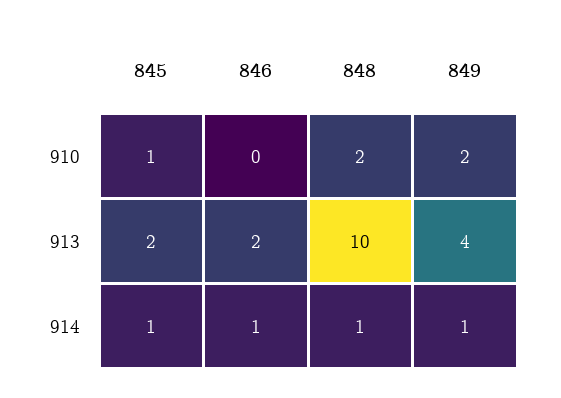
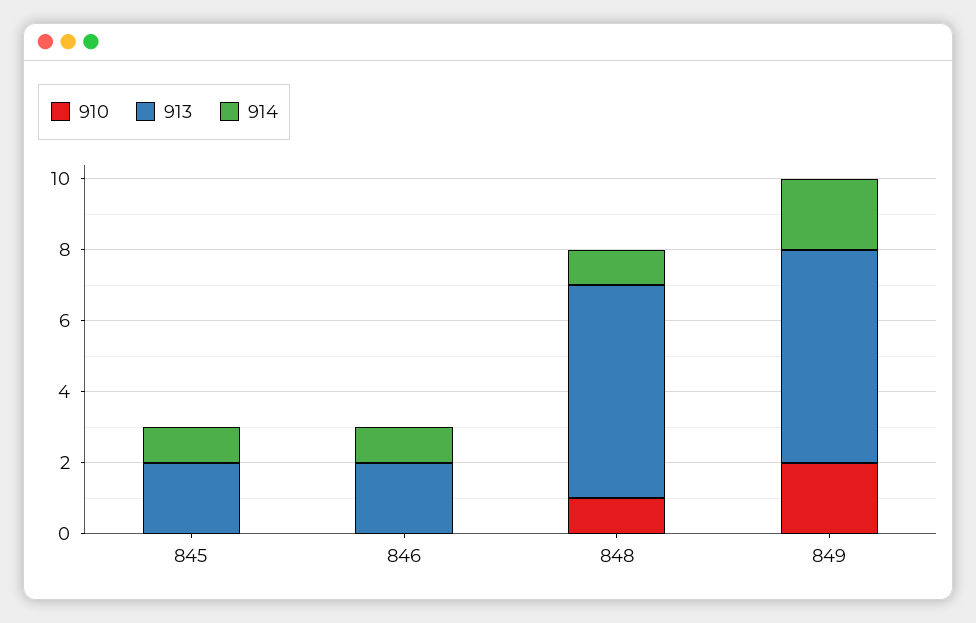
  {
    "910": {
-     "845": 1,
+     "845": 0,
      "846": 0,
-     "848": 2,
+     "848": 1,
      "849": 2
    },
    "913": {
      "845": 2,
      "846": 2,
-     "848": 10,
+     "848": 6,
-     "849": 4
+     "849": 6
    },
    "914": {
      "845": 1,
      "846": 1,
      "848": 1,
-     "849": 1
+     "849": 2
    }
  }

